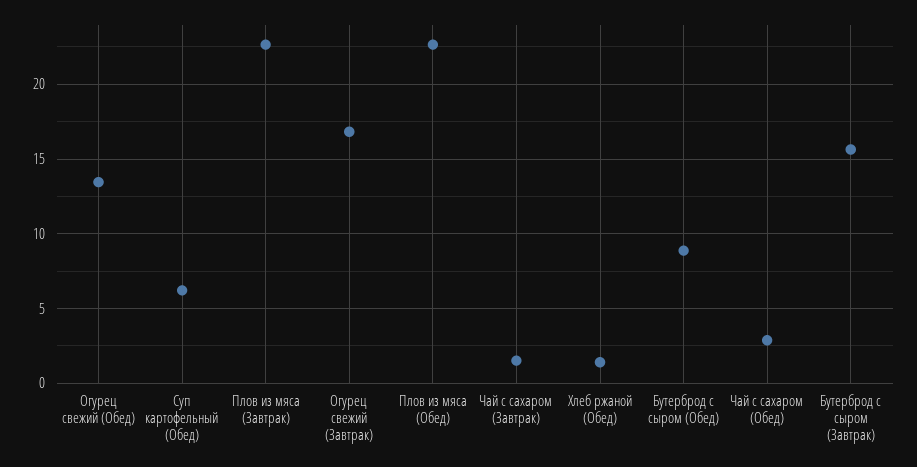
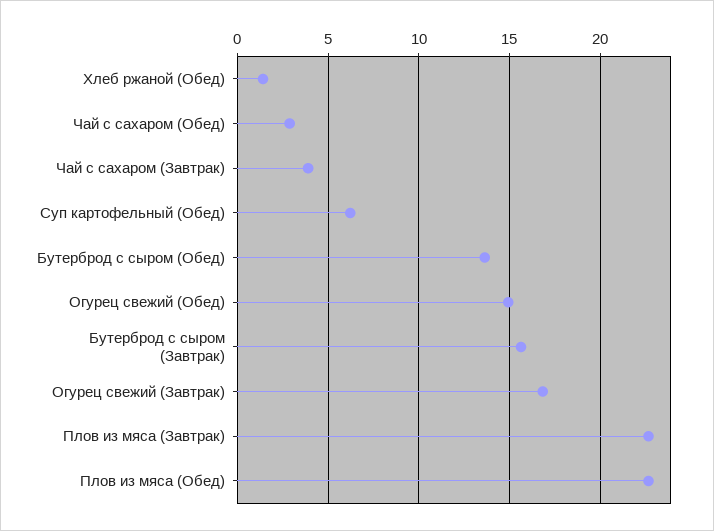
  {
-   "Огурец свежий (Обед)": 13.5,
+   "Огурец свежий (Обед)": 15,
    "Суп картофельный (Обед)": 6,
    "Плов из мяса (Завтрак)": 22.5,
    "Огурец свежий (Завтрак)": 17,
    "Плов из мяса (Обед)": 22.5,
-   "Чай с сахаром (Завтрак)": 1.5,
+   "Чай с сахаром (Завтрак)": 4,
    "Хлеб ржаной (Обед)": 1.5,
-   "Бутерброд с сыром (Обед)": 9,
+   "Бутерброд с сыром (Обед)": 13.5,
    "Чай с сахаром (Обед)": 3,
    "Бутерброд с сыром (Завтрак)": 15.5
  }

